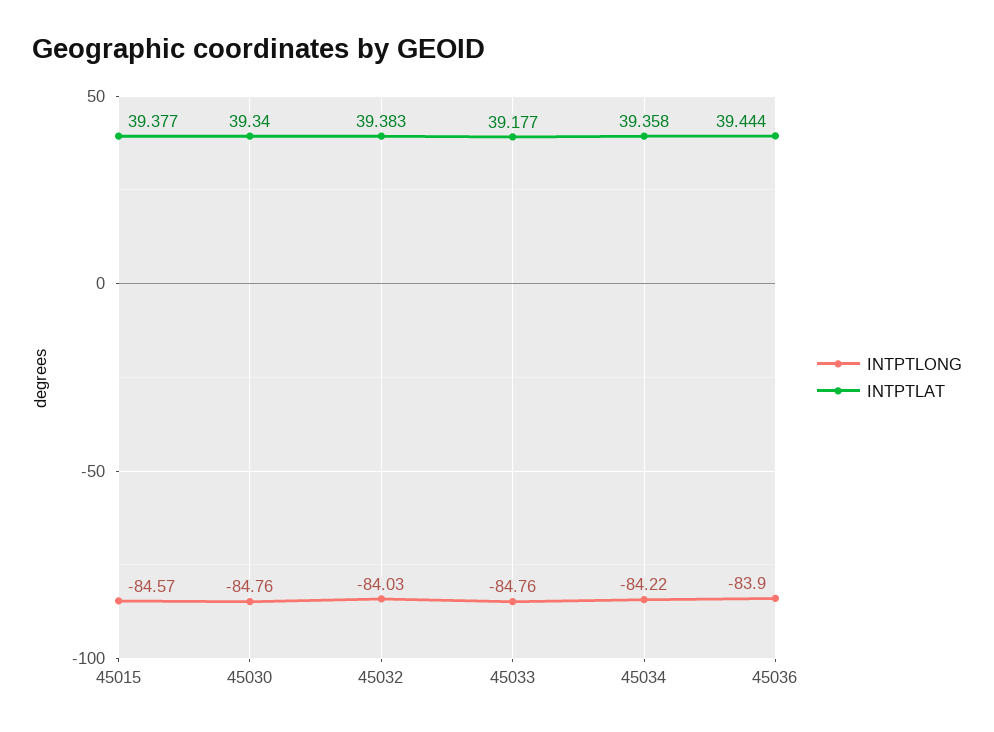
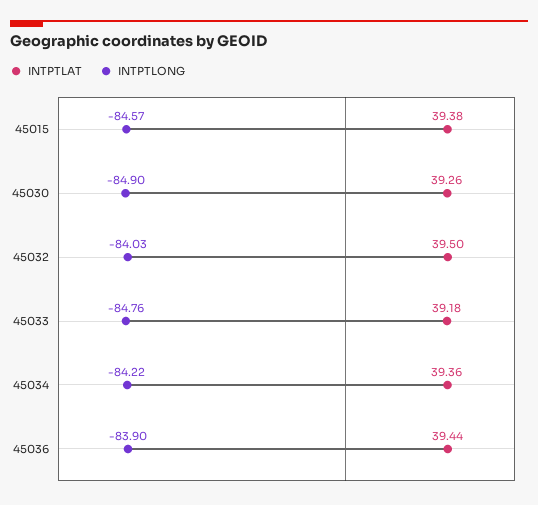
  {
    "INTPTLONG": {
      "45015": -84.57,
-     "45030": -84.76,
+     "45030": -84.9,
      "45032": -84.03,
      "45033": -84.76,
      "45034": -84.22,
      "45036": -83.9
    },
    "INTPTLAT": {
      "45015": 39.377,
-     "45030": 39.34,
+     "45030": 39.26,
-     "45032": 39.383,
+     "45032": 39.5,
      "45033": 39.177,
      "45034": 39.358,
      "45036": 39.444
    }
  }

